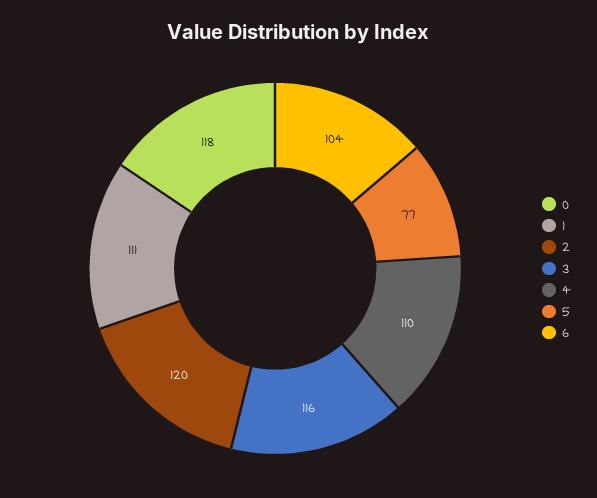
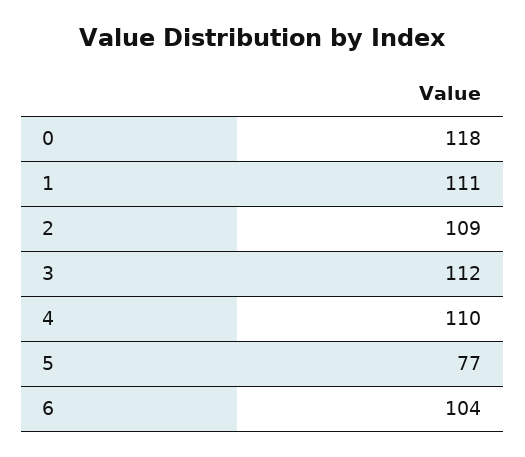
  {
    "0": 118,
    "1": 111,
-   "2": 120,
+   "2": 109,
-   "3": 116,
+   "3": 112,
    "4": 110,
    "5": 77,
    "6": 104
  }

